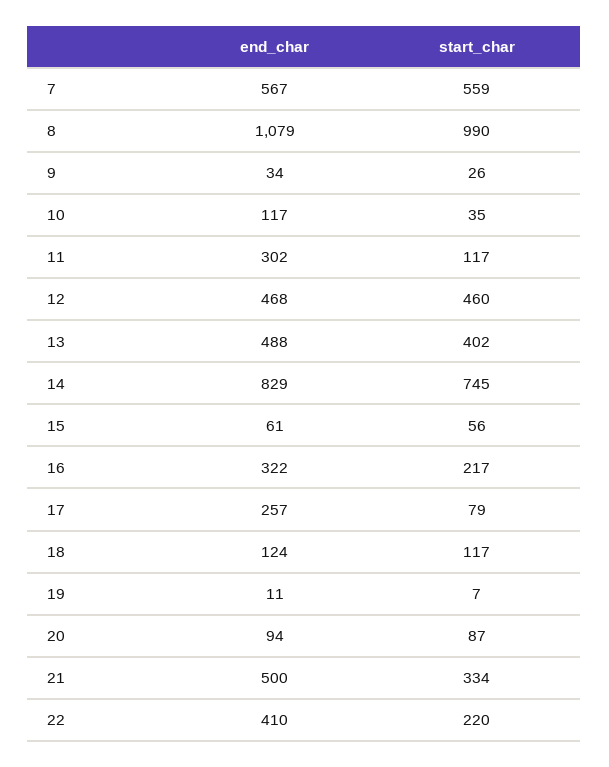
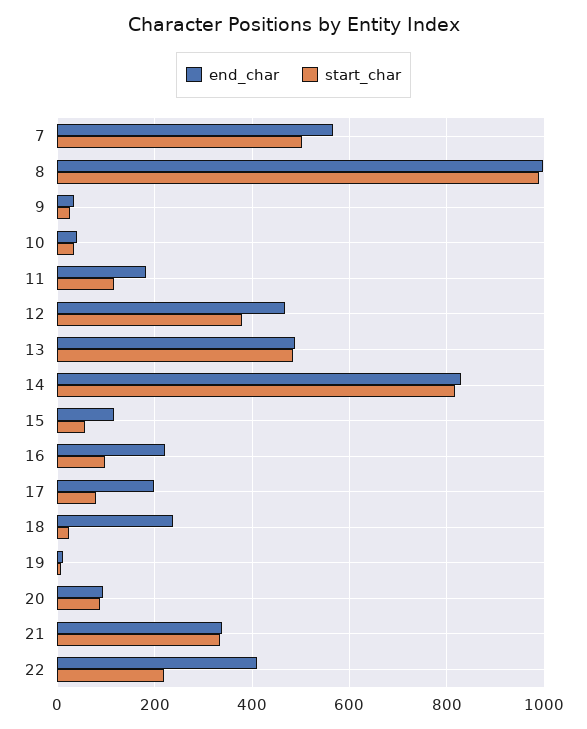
  {
    "end_char": {
      "7": 567,
-     "8": 1079,
+     "8": 1000,
      "9": 34,
-     "10": 117,
+     "10": 40,
-     "11": 302,
+     "11": 180,
      "12": 468,
      "13": 488,
      "14": 829,
-     "15": 61,
+     "15": 120,
-     "16": 322,
+     "16": 220,
-     "17": 257,
+     "17": 200,
-     "18": 124,
+     "18": 240,
      "19": 11,
      "20": 94,
-     "21": 500,
+     "21": 340,
      "22": 410
    },
    "start_char": {
-     "7": 559,
+     "7": 500,
      "8": 990,
      "9": 26,
      "10": 35,
      "11": 117,
-     "12": 460,
+     "12": 380,
-     "13": 402,
+     "13": 480,
-     "14": 745,
+     "14": 820,
      "15": 56,
-     "16": 217,
+     "16": 100,
      "17": 79,
-     "18": 117,
+     "18": 20,
      "19": 7,
      "20": 87,
      "21": 334,
      "22": 220
    }
  }

